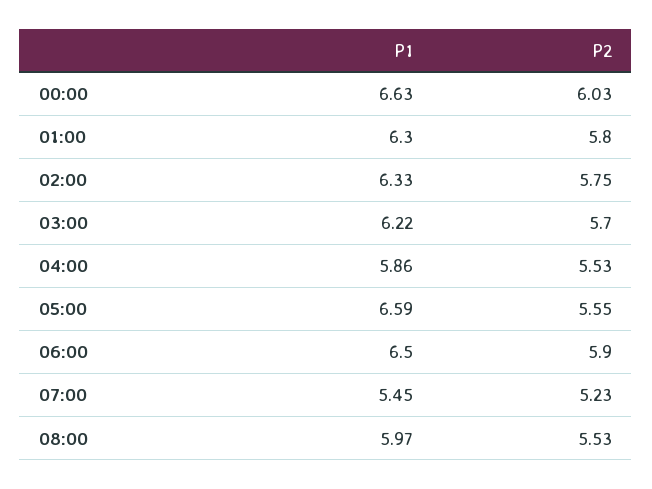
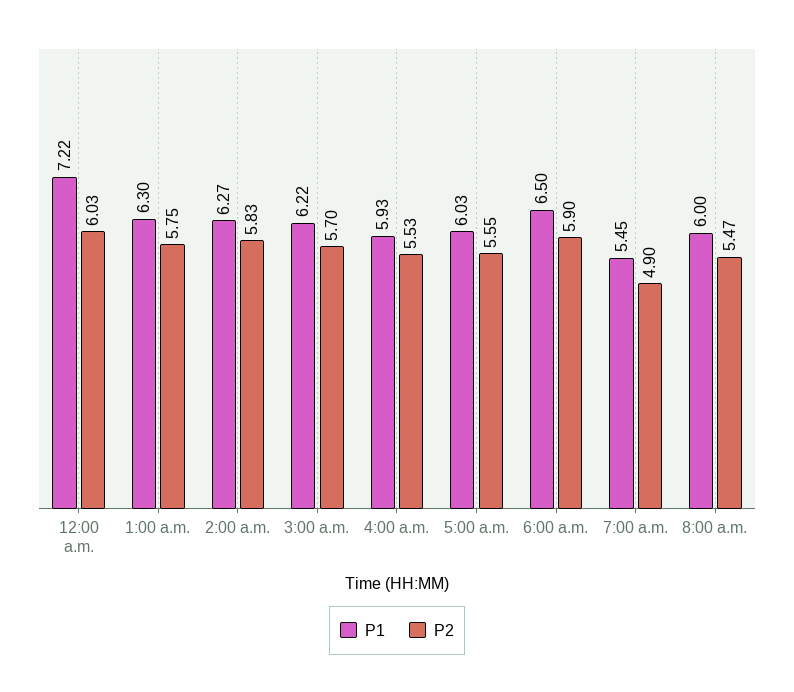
  {
    "P1": {
-     "00:00": 6.63,
+     "00:00": 7.22,
      "01:00": 6.3,
-     "02:00": 6.33,
+     "02:00": 6.27,
      "03:00": 6.22,
-     "04:00": 5.86,
+     "04:00": 5.93,
-     "05:00": 6.59,
+     "05:00": 6.03,
      "06:00": 6.5,
      "07:00": 5.45,
-     "08:00": 5.97
+     "08:00": 6
    },
    "P2": {
      "00:00": 6.03,
-     "01:00": 5.8,
+     "01:00": 5.75,
-     "02:00": 5.75,
+     "02:00": 5.83,
      "03:00": 5.7,
      "04:00": 5.53,
      "05:00": 5.55,
      "06:00": 5.9,
-     "07:00": 5.23,
+     "07:00": 4.9,
-     "08:00": 5.53
+     "08:00": 5.47
    }
  }

